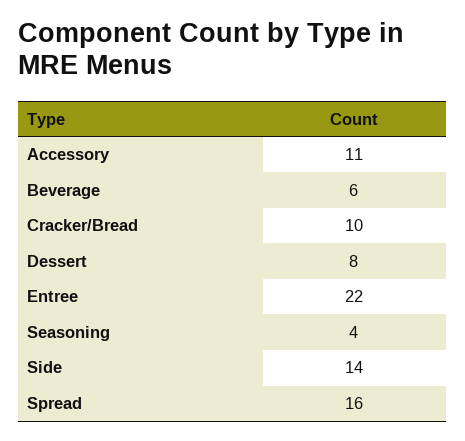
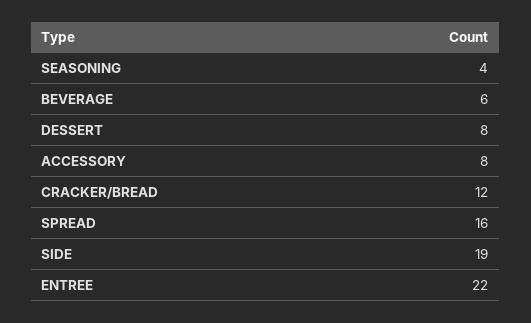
  {
-   "Accessory": 11,
+   "Accessory": 8,
    "Beverage": 6,
-   "Cracker/Bread": 10,
+   "Cracker/Bread": 12,
    "Dessert": 8,
    "Entree": 22,
    "Seasoning": 4,
-   "Side": 14,
+   "Side": 19,
    "Spread": 16
  }

